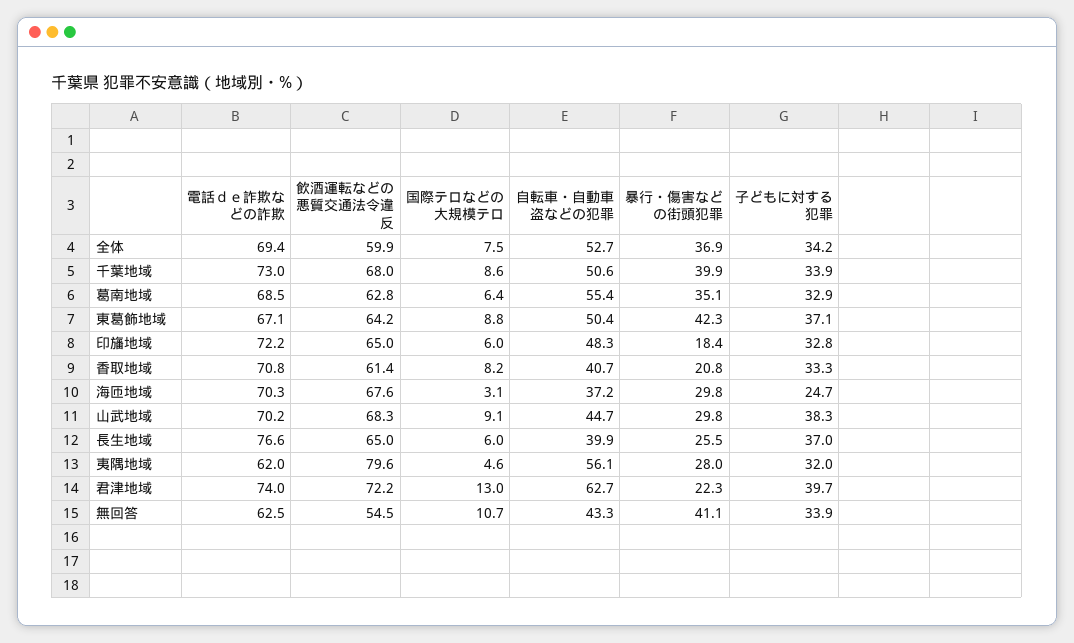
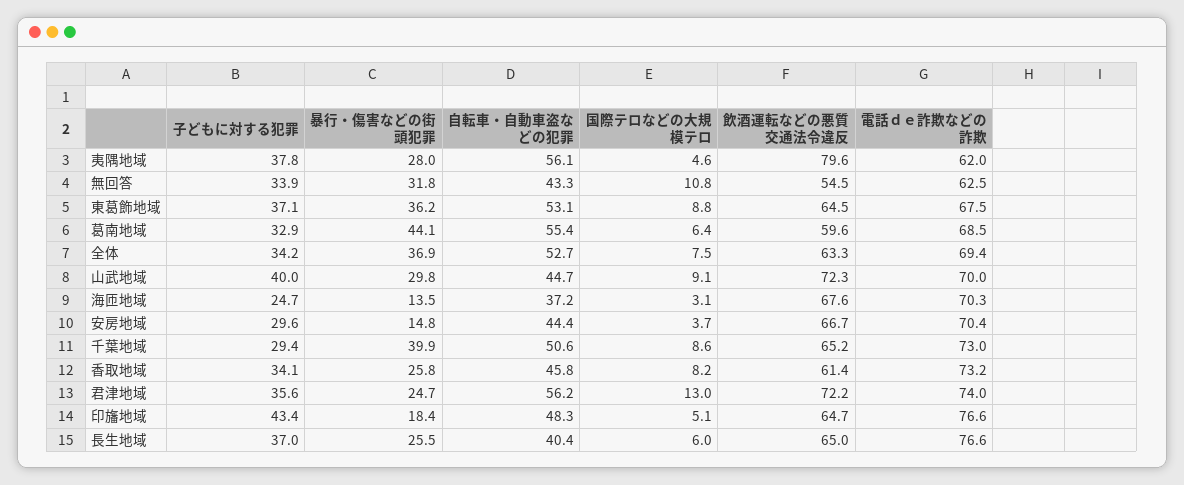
  {
    "電話ｄｅ詐欺などの詐欺": {
      "全体": 69.4,
      "千葉地域": 73,
      "葛南地域": 68.5,
-     "東葛飾地域": 67.1,
+     "東葛飾地域": 67.5,
-     "印旛地域": 72.2,
+     "印旛地域": 76.6,
-     "香取地域": 70.8,
+     "香取地域": 73.2,
      "海匝地域": 70.3,
-     "山武地域": 70.2,
+     "山武地域": 70,
      "長生地域": 76.6,
      "夷隅地域": 62,
      "君津地域": 74,
-     "無回答": 62.5
+     "無回答": 62.5,
+     "安房地域": 70.4
    },
    "飲酒運転などの悪質交通法令違反": {
-     "全体": 59.9,
+     "全体": 63.3,
-     "千葉地域": 68,
+     "千葉地域": 65.2,
-     "葛南地域": 62.8,
+     "葛南地域": 59.6,
-     "東葛飾地域": 64.2,
+     "東葛飾地域": 64.5,
-     "印旛地域": 65,
+     "印旛地域": 64.7,
      "香取地域": 61.4,
      "海匝地域": 67.6,
-     "山武地域": 68.3,
+     "山武地域": 72.3,
      "長生地域": 65,
      "夷隅地域": 79.6,
      "君津地域": 72.2,
-     "無回答": 54.5
+     "無回答": 54.5,
+     "安房地域": 66.7
    },
    "国際テロなどの大規模テロ": {
      "全体": 7.5,
      "千葉地域": 8.6,
      "葛南地域": 6.4,
      "東葛飾地域": 8.8,
-     "印旛地域": 6,
+     "印旛地域": 5.1,
      "香取地域": 8.2,
      "海匝地域": 3.1,
      "山武地域": 9.1,
      "長生地域": 6,
      "夷隅地域": 4.6,
      "君津地域": 13,
-     "無回答": 10.7
+     "無回答": 10.8,
+     "安房地域": 3.7
    },
    "自転車・自動車盗などの犯罪": {
      "全体": 52.7,
      "千葉地域": 50.6,
      "葛南地域": 55.4,
-     "東葛飾地域": 50.4,
+     "東葛飾地域": 53.1,
      "印旛地域": 48.3,
-     "香取地域": 40.7,
+     "香取地域": 45.8,
      "海匝地域": 37.2,
      "山武地域": 44.7,
-     "長生地域": 39.9,
+     "長生地域": 40.4,
      "夷隅地域": 56.1,
-     "君津地域": 62.7,
+     "君津地域": 56.2,
-     "無回答": 43.3
+     "無回答": 43.3,
+     "安房地域": 44.4
    },
    "暴行・傷害などの街頭犯罪": {
      "全体": 36.9,
      "千葉地域": 39.9,
-     "葛南地域": 35.1,
+     "葛南地域": 44.1,
-     "東葛飾地域": 42.3,
+     "東葛飾地域": 36.2,
      "印旛地域": 18.4,
-     "香取地域": 20.8,
+     "香取地域": 25.8,
-     "海匝地域": 29.8,
+     "海匝地域": 13.5,
      "山武地域": 29.8,
      "長生地域": 25.5,
      "夷隅地域": 28,
-     "君津地域": 22.3,
+     "君津地域": 24.7,
-     "無回答": 41.1
+     "無回答": 31.8,
+     "安房地域": 14.8
    },
    "子どもに対する犯罪": {
      "全体": 34.2,
-     "千葉地域": 33.9,
+     "千葉地域": 29.4,
      "葛南地域": 32.9,
      "東葛飾地域": 37.1,
-     "印旛地域": 32.8,
+     "印旛地域": 43.4,
-     "香取地域": 33.3,
+     "香取地域": 34.1,
      "海匝地域": 24.7,
-     "山武地域": 38.3,
+     "山武地域": 40,
      "長生地域": 37,
-     "夷隅地域": 32,
+     "夷隅地域": 37.8,
-     "君津地域": 39.7,
+     "君津地域": 35.6,
-     "無回答": 33.9
+     "無回答": 33.9,
+     "安房地域": 29.6
    }
  }

